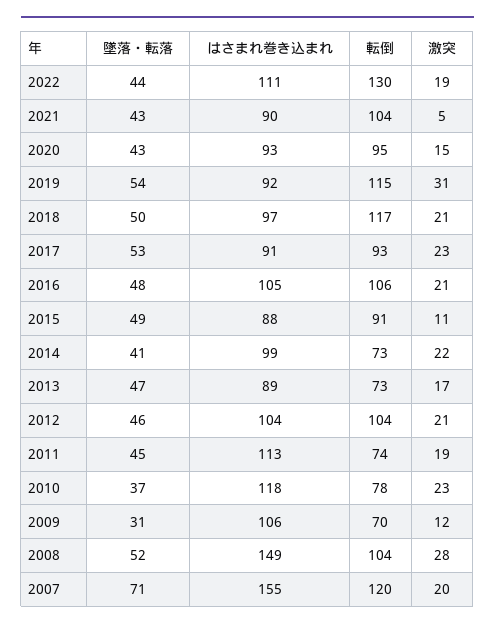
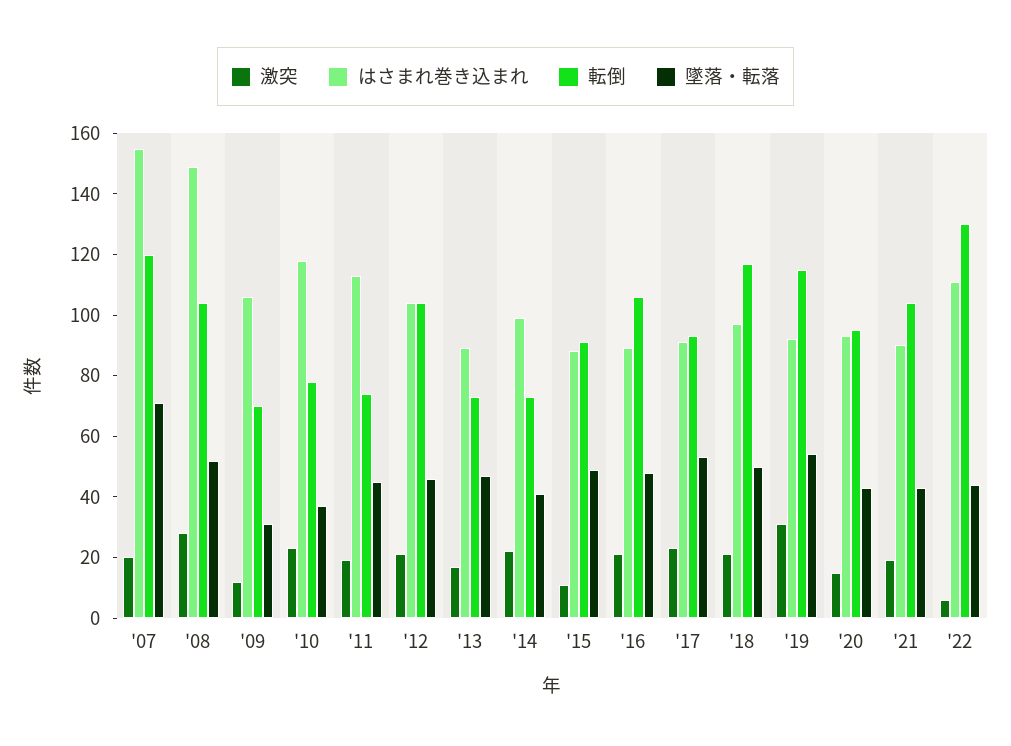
  {
    "墜落・転落": {
      "2022": 44,
      "2021": 43,
      "2020": 43,
      "2019": 54,
      "2018": 50,
      "2017": 53,
      "2016": 48,
      "2015": 49,
      "2014": 41,
      "2013": 47,
      "2012": 46,
      "2011": 45,
      "2010": 37,
      "2009": 31,
      "2008": 52,
      "2007": 71
    },
    "はさまれ巻き込まれ": {
      "2022": 111,
      "2021": 90,
      "2020": 93,
      "2019": 92,
      "2018": 97,
      "2017": 91,
-     "2016": 105,
+     "2016": 90,
      "2015": 88,
      "2014": 99,
      "2013": 89,
      "2012": 104,
      "2011": 113,
      "2010": 118,
      "2009": 106,
      "2008": 149,
      "2007": 155
    },
    "転倒": {
      "2022": 130,
      "2021": 104,
      "2020": 95,
      "2019": 115,
      "2018": 117,
      "2017": 93,
      "2016": 106,
      "2015": 91,
      "2014": 73,
      "2013": 73,
      "2012": 104,
      "2011": 74,
      "2010": 78,
      "2009": 70,
      "2008": 104,
      "2007": 120
    },
    "激突": {
-     "2022": 19,
+     "2022": 5,
-     "2021": 5,
+     "2021": 20,
      "2020": 15,
      "2019": 31,
      "2018": 21,
      "2017": 23,
      "2016": 21,
      "2015": 11,
      "2014": 22,
      "2013": 17,
      "2012": 21,
      "2011": 19,
      "2010": 23,
      "2009": 12,
      "2008": 28,
      "2007": 20
    }
  }

